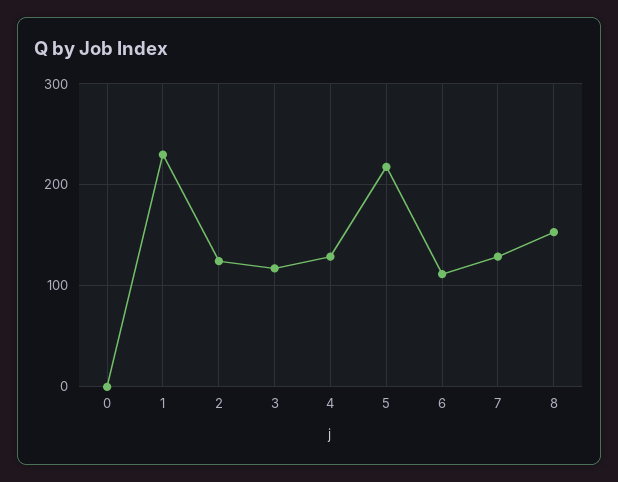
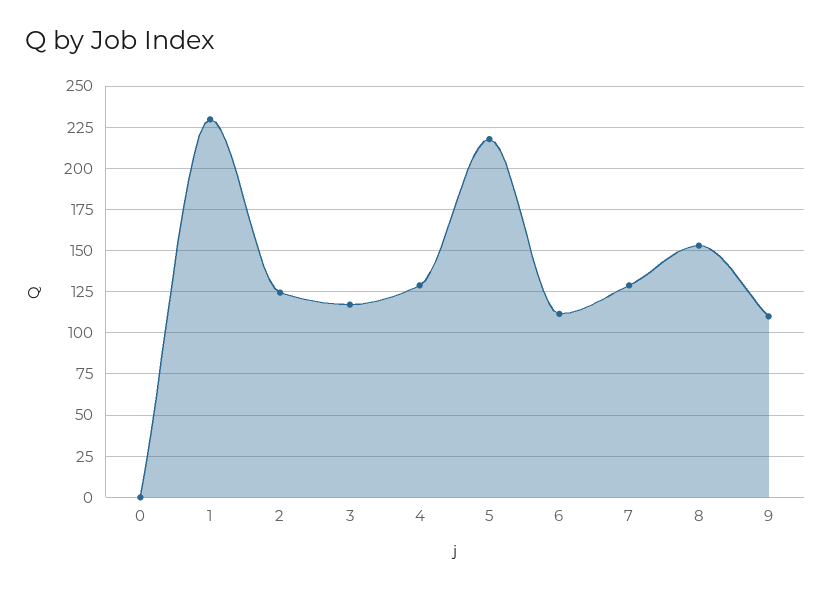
  {
    "0": 0,
    "1": 230,
    "2": 125,
    "3": 115,
    "4": 130,
    "5": 220,
    "6": 110,
    "7": 130,
-   "8": 155
+   "8": 155,
+   "9": 110
  }

